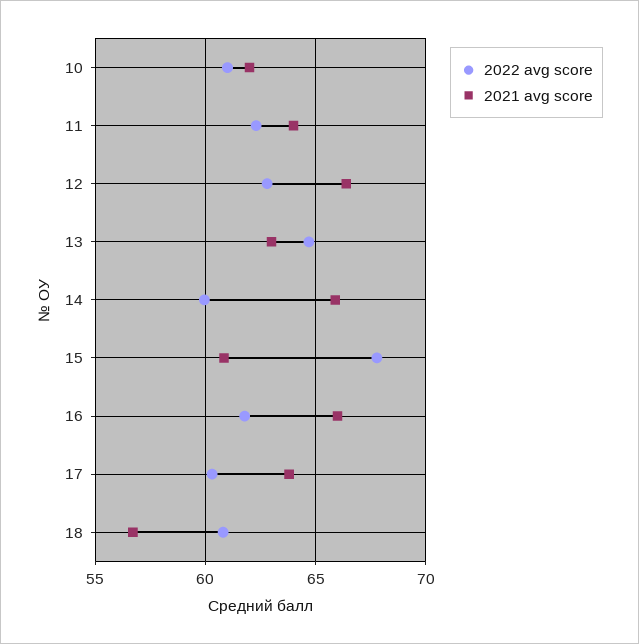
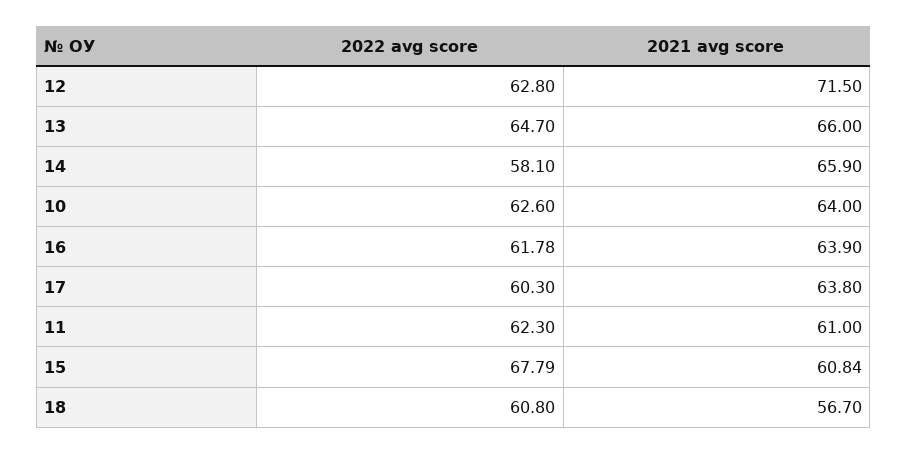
  {
    "2022 avg score": {
-     "10": 61,
+     "10": 62.6,
      "11": 62.3,
      "12": 62.8,
      "13": 64.7,
-     "14": 60,
+     "14": 58.1,
      "15": 67.79,
      "16": 61.78,
      "17": 60.3,
      "18": 60.8
    },
    "2021 avg score": {
-     "10": 62,
+     "10": 64,
-     "11": 64,
+     "11": 61,
-     "12": 66.5,
+     "12": 71.5,
-     "13": 63,
+     "13": 66,
      "14": 65.9,
      "15": 60.84,
-     "16": 66,
+     "16": 63.9,
      "17": 63.8,
      "18": 56.7
    }
  }

